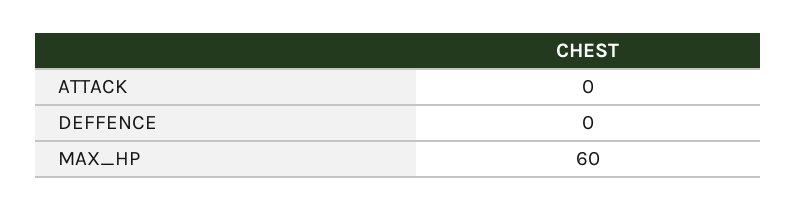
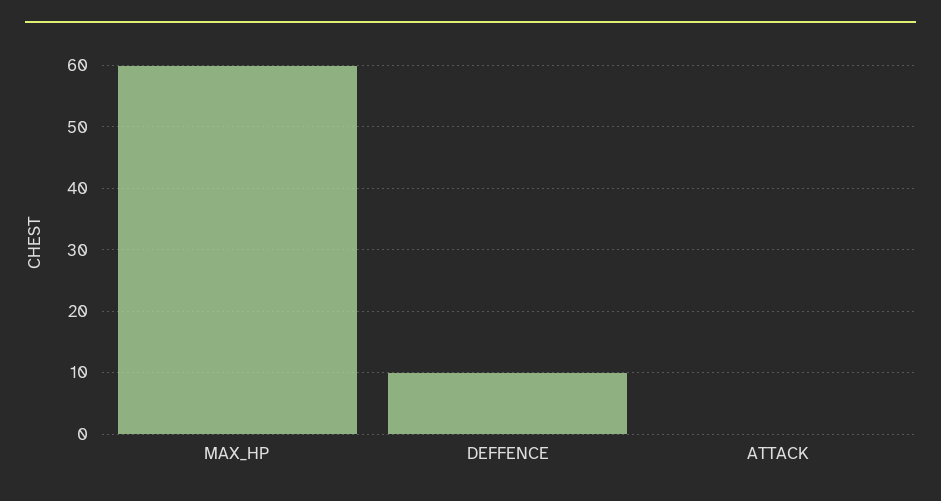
  {
    "ATTACK": 0,
-   "DEFFENCE": 0,
+   "DEFFENCE": 10,
    "MAX_HP": 60
  }

